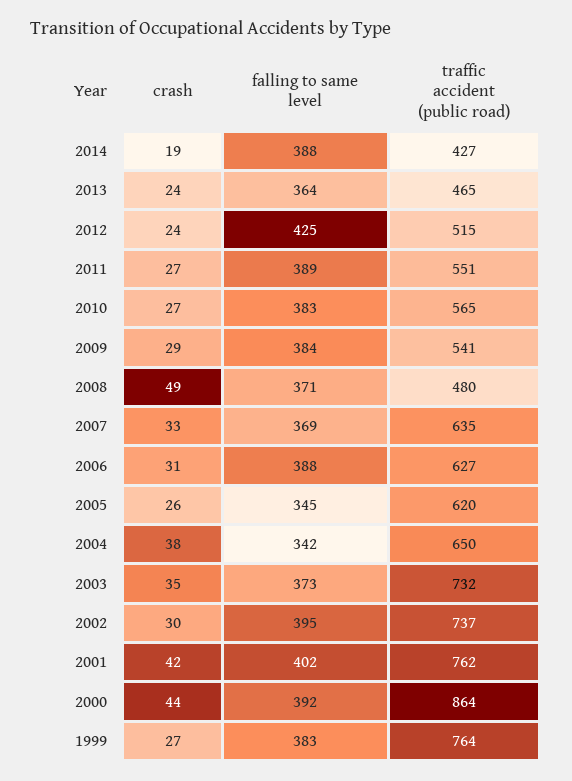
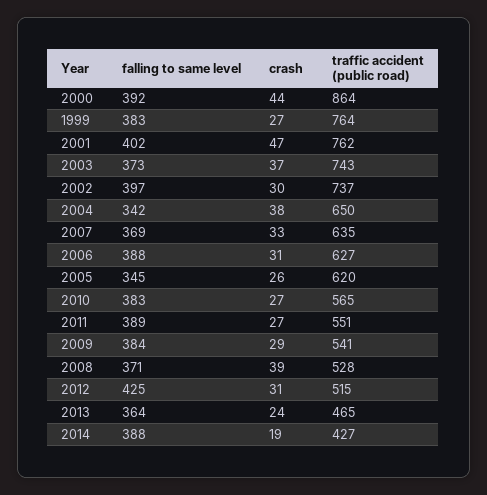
  {
    "crash": {
      "2014": 19,
      "2013": 24,
-     "2012": 24,
+     "2012": 31,
      "2011": 27,
      "2010": 27,
      "2009": 29,
-     "2008": 49,
+     "2008": 39,
      "2007": 33,
      "2006": 31,
      "2005": 26,
      "2004": 38,
-     "2003": 35,
+     "2003": 37,
      "2002": 30,
-     "2001": 42,
+     "2001": 47,
      "2000": 44,
      "1999": 27
    },
    "falling to same level": {
      "2014": 388,
      "2013": 364,
      "2012": 425,
      "2011": 389,
      "2010": 383,
      "2009": 384,
      "2008": 371,
      "2007": 369,
      "2006": 388,
      "2005": 345,
      "2004": 342,
      "2003": 373,
-     "2002": 395,
+     "2002": 397,
      "2001": 402,
      "2000": 392,
      "1999": 383
    },
    "traffic accident (public road)": {
      "2014": 427,
      "2013": 465,
      "2012": 515,
      "2011": 551,
      "2010": 565,
      "2009": 541,
-     "2008": 480,
+     "2008": 528,
      "2007": 635,
      "2006": 627,
      "2005": 620,
      "2004": 650,
-     "2003": 732,
+     "2003": 743,
      "2002": 737,
      "2001": 762,
      "2000": 864,
      "1999": 764
    }
  }

